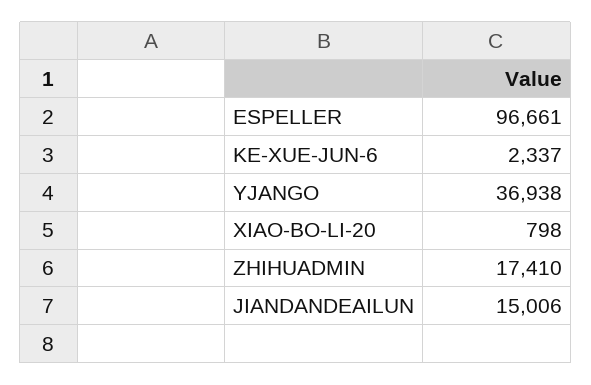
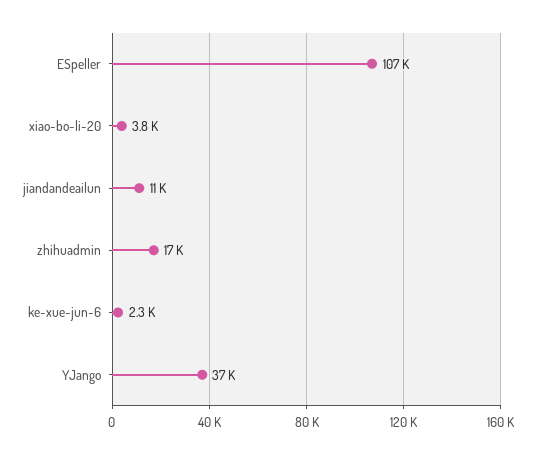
  {
-   "ESPELLER": 96661,
+   "ESPELLER": 107000,
    "KE-XUE-JUN-6": 2337,
    "YJANGO": 36938,
-   "XIAO-BO-LI-20": 798,
+   "XIAO-BO-LI-20": 3800,
    "ZHIHUADMIN": 17410,
-   "JIANDANDEAILUN": 15006
+   "JIANDANDEAILUN": 11000
  }

